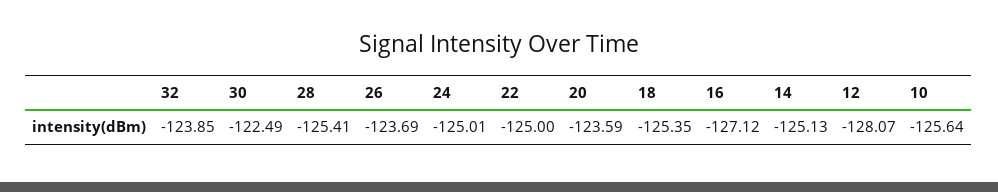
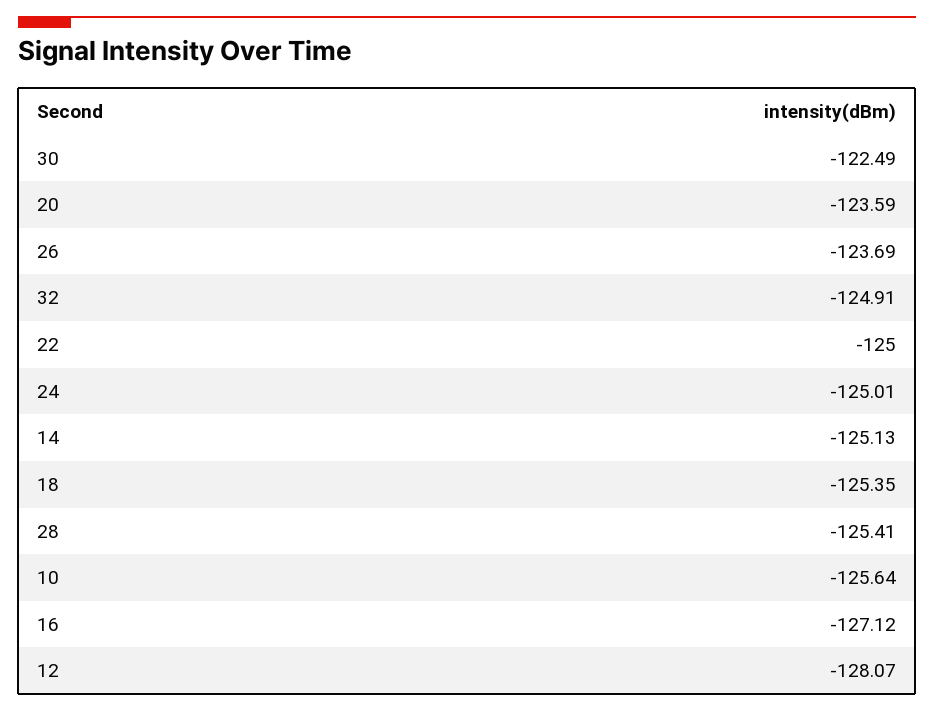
  {
-   "32": -123.85,
+   "32": -124.91,
    "30": -122.49,
    "28": -125.41,
    "26": -123.69,
    "24": -125.01,
    "22": -125,
    "20": -123.59,
    "18": -125.35,
    "16": -127.12,
    "14": -125.13,
    "12": -128.07,
    "10": -125.64
  }

